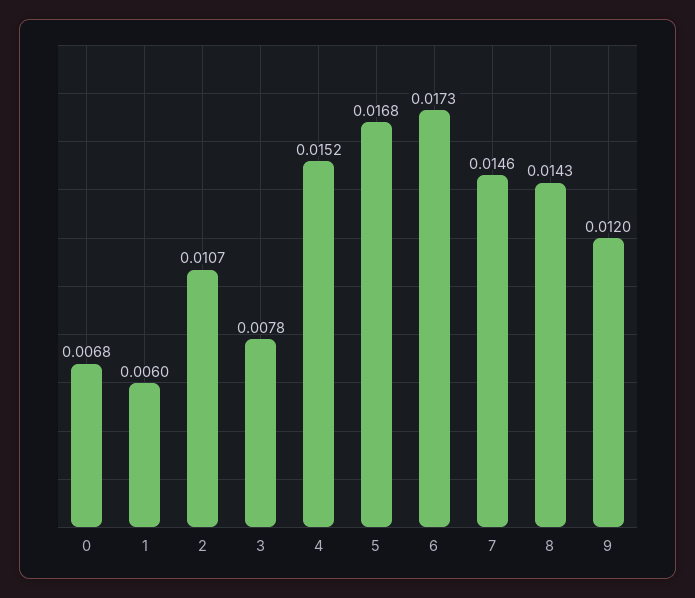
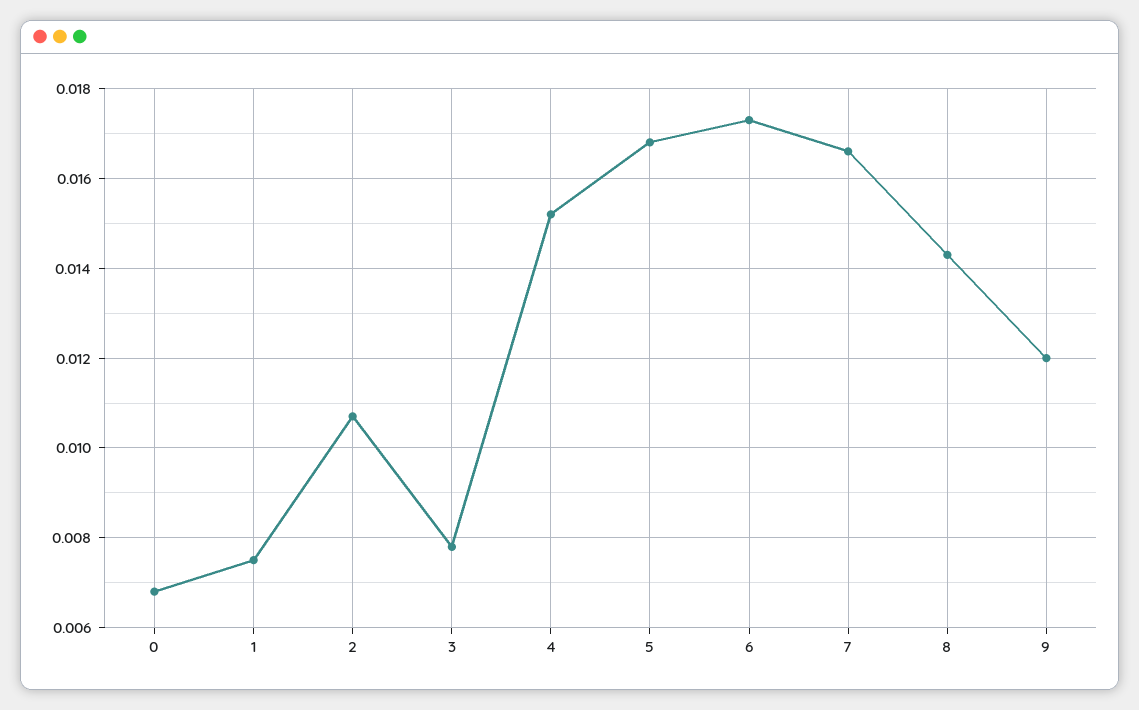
  {
    "0": 0.0068,
-   "1": 0.006,
+   "1": 0.0075,
    "2": 0.0107,
    "3": 0.0078,
    "4": 0.0152,
    "5": 0.0168,
    "6": 0.0173,
-   "7": 0.0146,
+   "7": 0.0165,
    "8": 0.0143,
    "9": 0.012
  }

